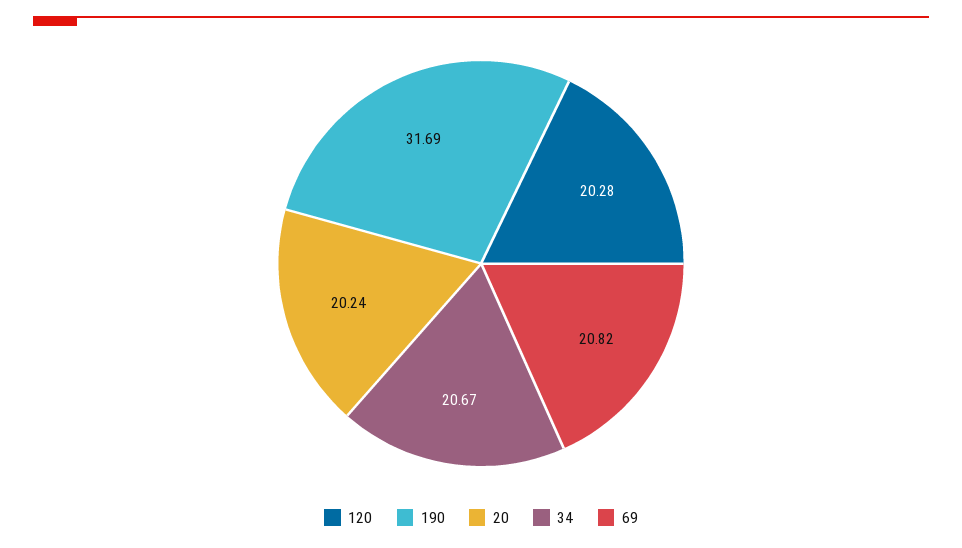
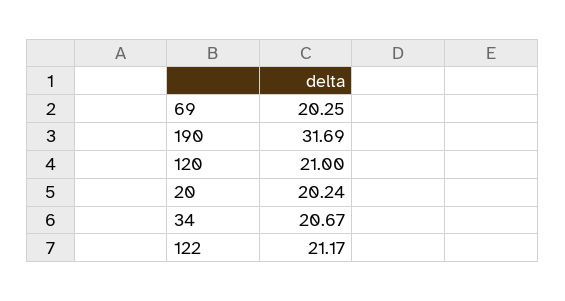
  {
-   "120": 20.28,
+   "120": 21,
    "190": 31.69,
    "20": 20.24,
    "34": 20.67,
-   "69": 20.82
+   "69": 20.25,
+   "122": 21.17
  }

